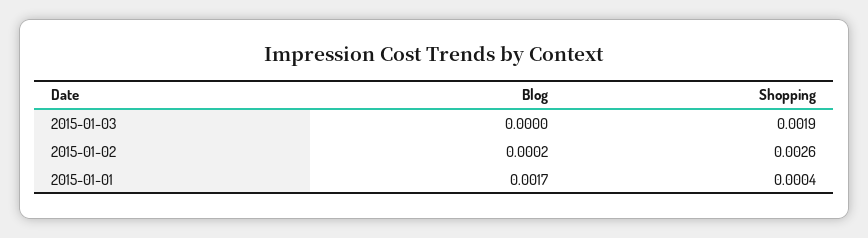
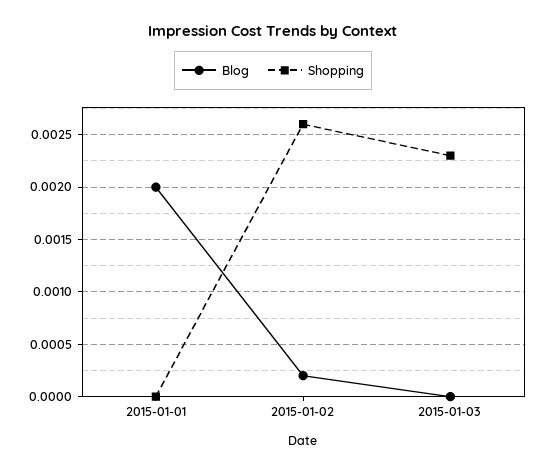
  {
    "Blog": {
      "2015-01-03": 0,
      "2015-01-02": 0.0002,
-     "2015-01-01": 0.0017
+     "2015-01-01": 0.002
    },
    "Shopping": {
-     "2015-01-03": 0.0019,
+     "2015-01-03": 0.0023,
      "2015-01-02": 0.0026,
-     "2015-01-01": 0.0004
+     "2015-01-01": 0
    }
  }

